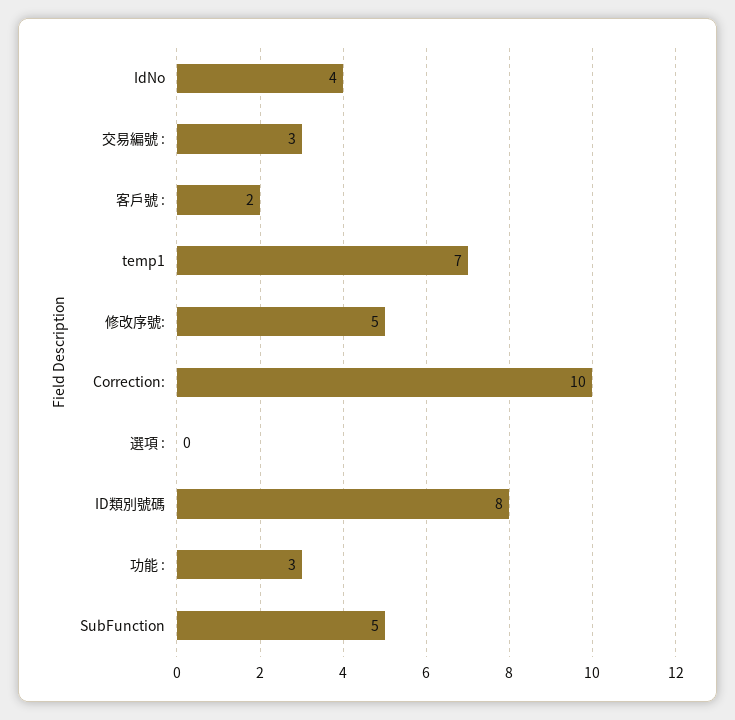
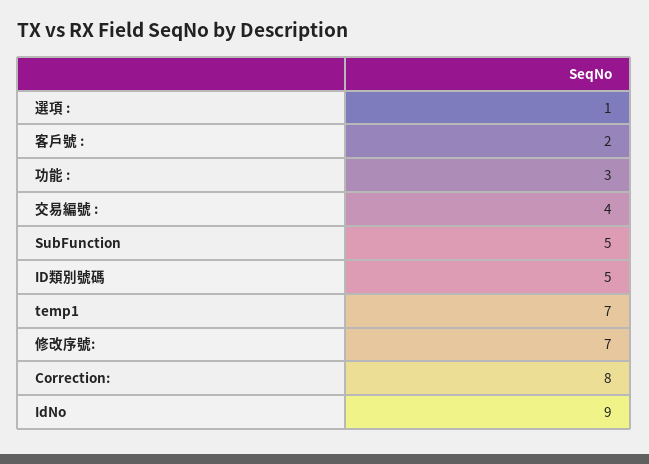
  {
-   "IdNo": 4,
+   "IdNo": 9,
-   "交易編號 :": 3,
+   "交易編號 :": 4,
    "客戶號 :": 2,
    "temp1": 7,
-   "修改序號:": 5,
+   "修改序號:": 7,
-   "Correction:": 10,
+   "Correction:": 8,
-   "選項 :": 0,
+   "選項 :": 1,
-   "ID類別號碼": 8,
+   "ID類別號碼": 5,
    "功能 :": 3,
    "SubFunction": 5
  }

